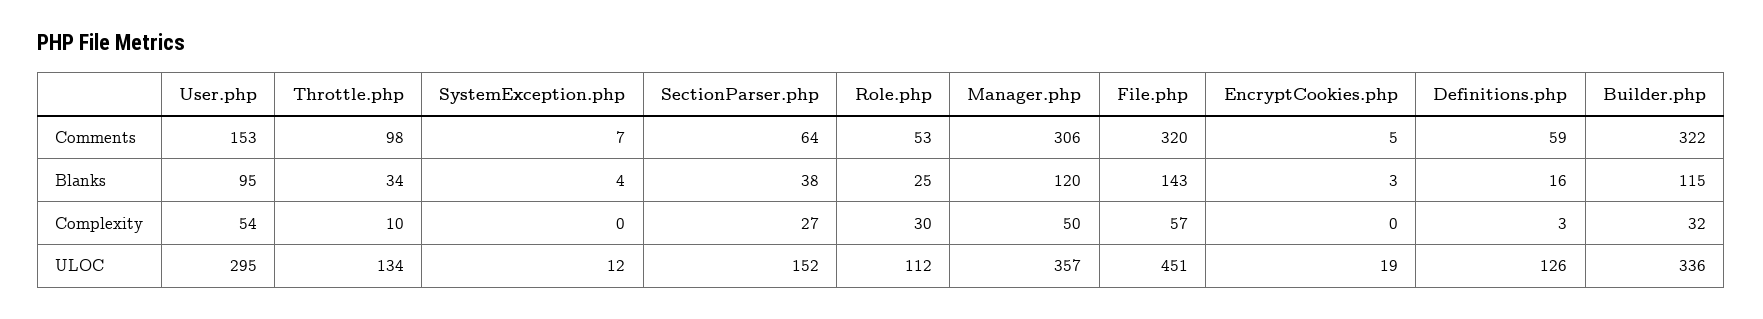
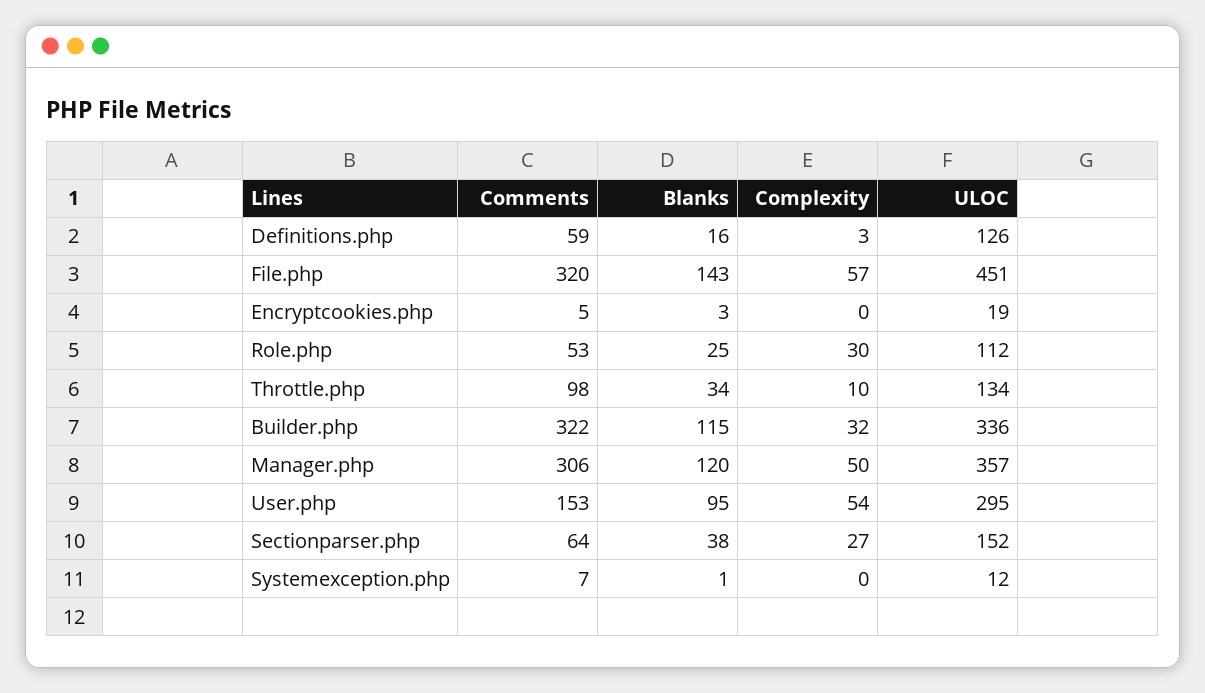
  {
    "User.php": {
      "Comments": 153,
      "Blanks": 95,
      "Complexity": 54,
      "ULOC": 295
    },
    "Throttle.php": {
      "Comments": 98,
      "Blanks": 34,
      "Complexity": 10,
      "ULOC": 134
    },
    "SystemException.php": {
      "Comments": 7,
-     "Blanks": 4,
+     "Blanks": 1,
      "Complexity": 0,
      "ULOC": 12
    },
    "SectionParser.php": {
      "Comments": 64,
      "Blanks": 38,
      "Complexity": 27,
      "ULOC": 152
    },
    "Role.php": {
      "Comments": 53,
      "Blanks": 25,
      "Complexity": 30,
      "ULOC": 112
    },
    "Manager.php": {
      "Comments": 306,
      "Blanks": 120,
      "Complexity": 50,
      "ULOC": 357
    },
    "File.php": {
      "Comments": 320,
      "Blanks": 143,
      "Complexity": 57,
      "ULOC": 451
    },
    "EncryptCookies.php": {
      "Comments": 5,
      "Blanks": 3,
      "Complexity": 0,
      "ULOC": 19
    },
    "Definitions.php": {
      "Comments": 59,
      "Blanks": 16,
      "Complexity": 3,
      "ULOC": 126
    },
    "Builder.php": {
      "Comments": 322,
      "Blanks": 115,
      "Complexity": 32,
      "ULOC": 336
    }
  }

